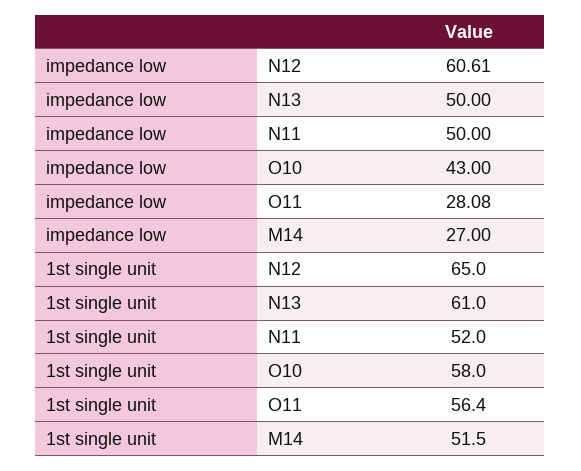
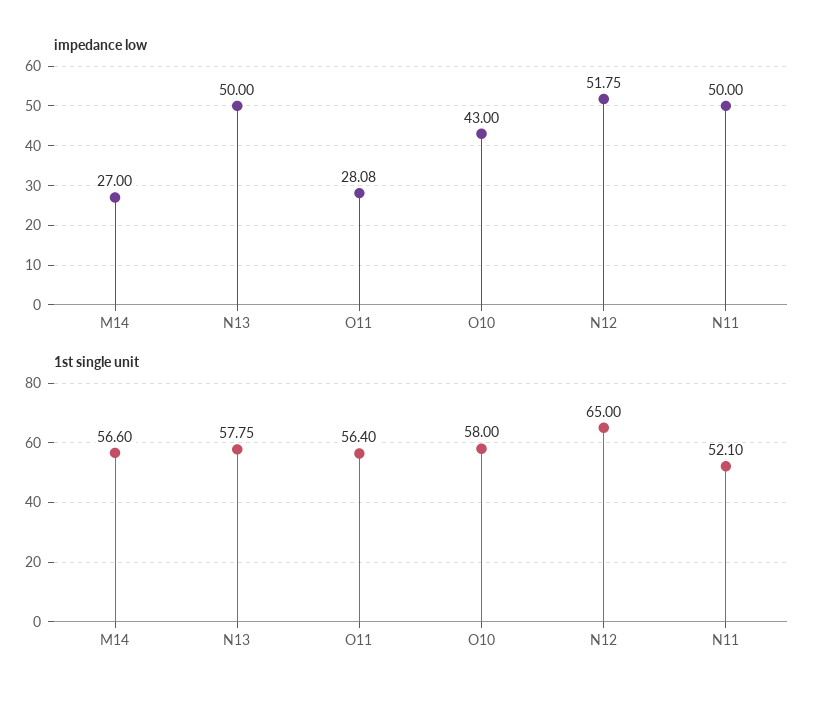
  {
    "impedance low": {
-     "N12": 60.61,
+     "N12": 51.75,
      "N13": 50,
      "N11": 50,
      "O10": 43,
      "O11": 28.08,
      "M14": 27
    },
    "1st single unit": {
      "N12": 65,
-     "N13": 61,
+     "N13": 57.75,
-     "N11": 52,
+     "N11": 52.1,
      "O10": 58,
      "O11": 56.4,
-     "M14": 51.5
+     "M14": 56.6
    }
  }

